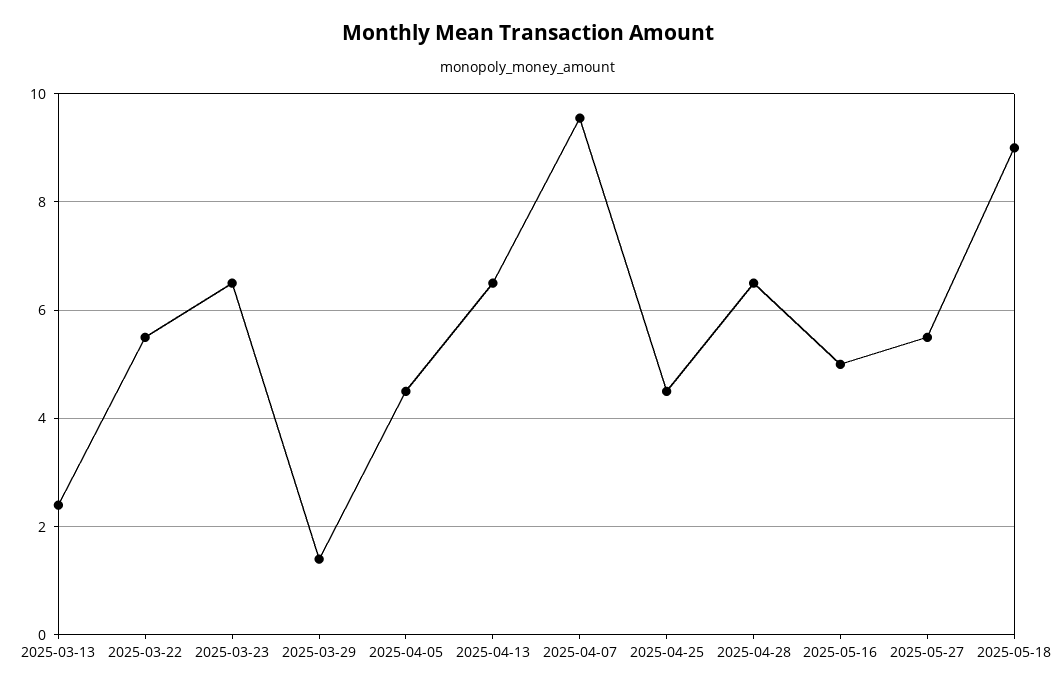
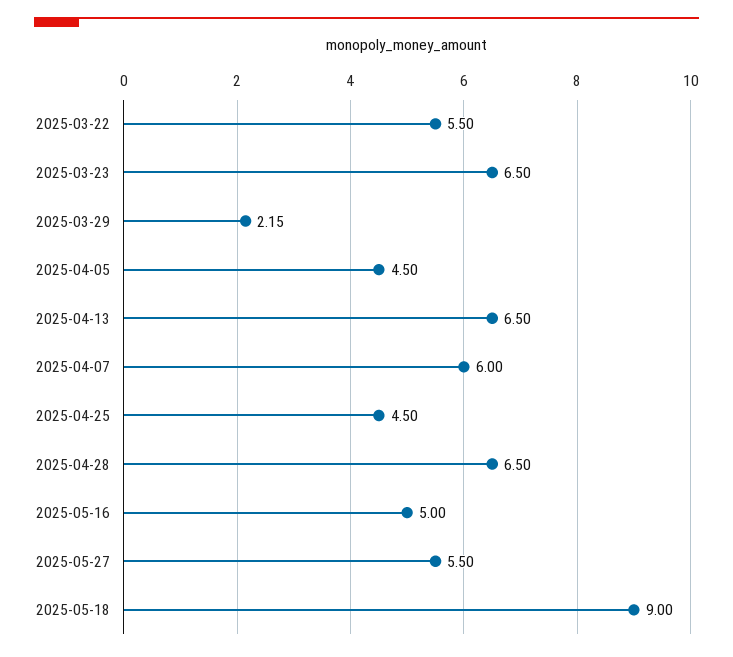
  {
-   "2025-03-13": 2.4,
    "2025-03-22": 5.5,
    "2025-03-23": 6.5,
-   "2025-03-29": 1.4,
+   "2025-03-29": 2.15,
    "2025-04-05": 4.5,
    "2025-04-13": 6.5,
-   "2025-04-07": 9.6,
+   "2025-04-07": 6,
    "2025-04-25": 4.5,
    "2025-04-28": 6.5,
    "2025-05-16": 5,
    "2025-05-27": 5.5,
    "2025-05-18": 9
  }

